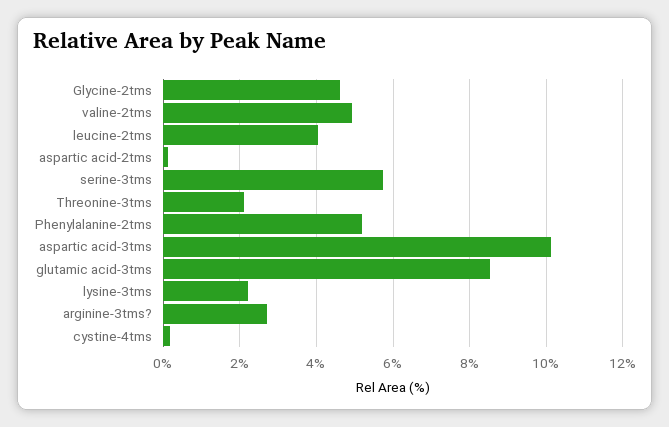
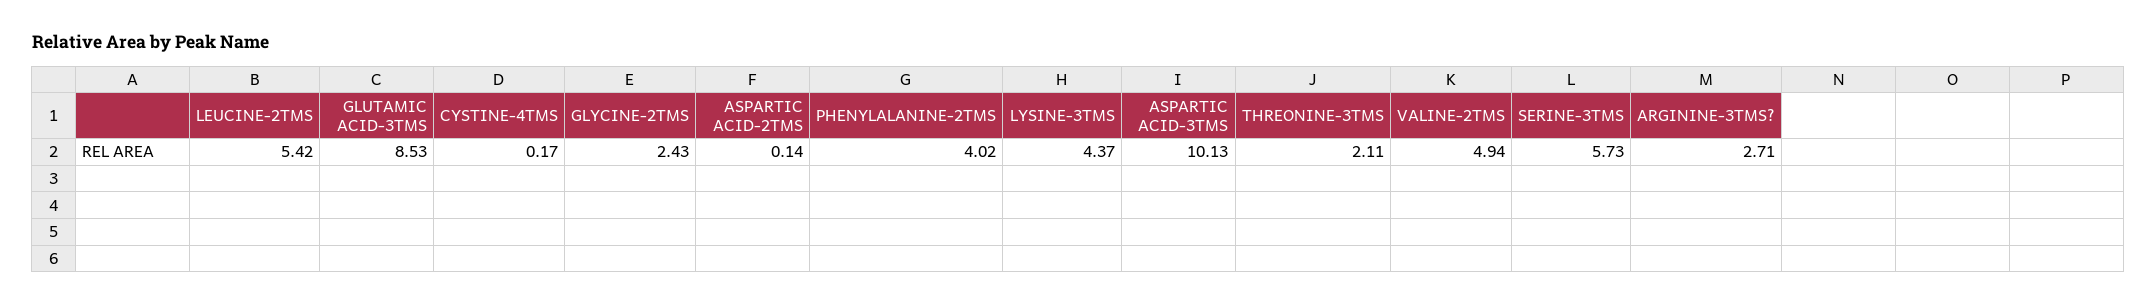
  {
-   "Glycine-2tms": 4.6,
+   "Glycine-2tms": 2.43,
    "valine-2tms": 4.94,
-   "leucine-2tms": 4,
+   "leucine-2tms": 5.42,
    "aspartic acid-2tms": 0.14,
    "serine-3tms": 5.73,
    "Threonine-3tms": 2.11,
-   "Phenylalanine-2tms": 5.2,
+   "Phenylalanine-2tms": 4.02,
    "aspartic acid-3tms": 10.13,
    "glutamic acid-3tms": 8.53,
-   "lysine-3tms": 2.2,
+   "lysine-3tms": 4.37,
    "arginine-3tms?": 2.71,
    "cystine-4tms": 0.17
  }

